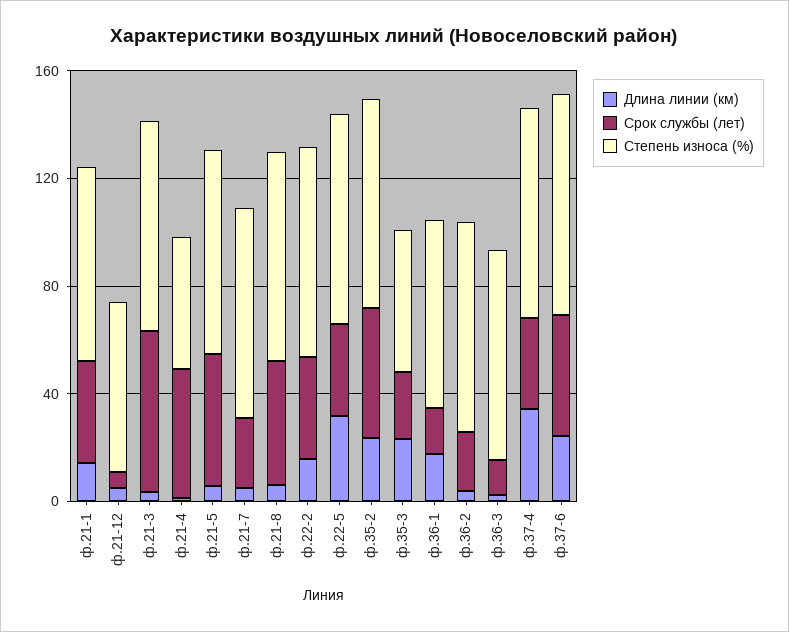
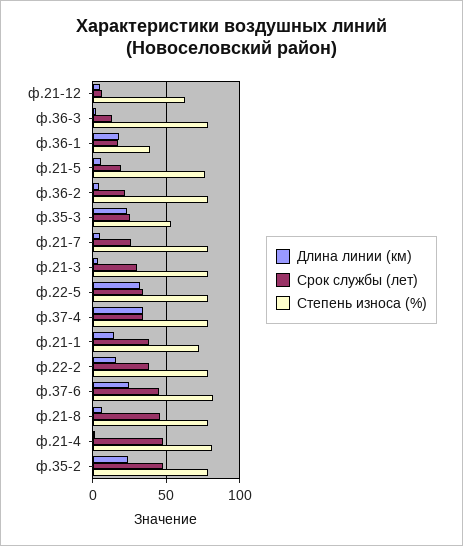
  {
    "Длина линии (км)": {
      "ф.21-1": 15,
      "ф.21-12": 5,
      "ф.21-3": 5,
      "ф.21-4": 0,
      "ф.21-5": 5,
      "ф.21-7": 5,
      "ф.21-8": 5,
      "ф.22-2": 15,
      "ф.22-5": 30,
      "ф.35-2": 25,
      "ф.35-3": 25,
      "ф.36-1": 20,
      "ф.36-2": 5,
      "ф.36-3": 5,
      "ф.37-4": 35,
      "ф.37-6": 25
    },
    "Срок службы (лет)": {
      "ф.21-1": 40,
      "ф.21-12": 5,
-     "ф.21-3": 60,
+     "ф.21-3": 30,
      "ф.21-4": 50,
-     "ф.21-5": 50,
+     "ф.21-5": 20,
      "ф.21-7": 25,
      "ф.21-8": 45,
      "ф.22-2": 40,
      "ф.22-5": 35,
      "ф.35-2": 50,
      "ф.35-3": 25,
      "ф.36-1": 15,
      "ф.36-2": 20,
      "ф.36-3": 15,
      "ф.37-4": 35,
      "ф.37-6": 45
    },
    "Степень износа (%)": {
      "ф.21-1": 70,
      "ф.21-12": 65,
      "ф.21-3": 80,
-     "ф.21-4": 50,
+     "ф.21-4": 80,
      "ф.21-5": 75,
      "ф.21-7": 80,
      "ф.21-8": 80,
      "ф.22-2": 80,
      "ф.22-5": 80,
      "ф.35-2": 80,
      "ф.35-3": 55,
-     "ф.36-1": 70,
+     "ф.36-1": 40,
      "ф.36-2": 80,
      "ф.36-3": 80,
      "ф.37-4": 80,
      "ф.37-6": 80
    }
  }

